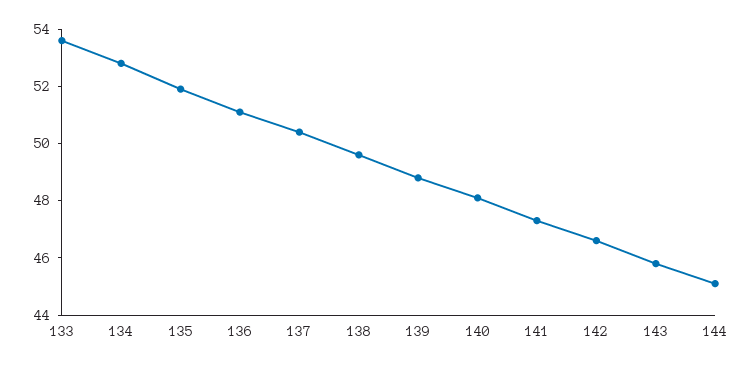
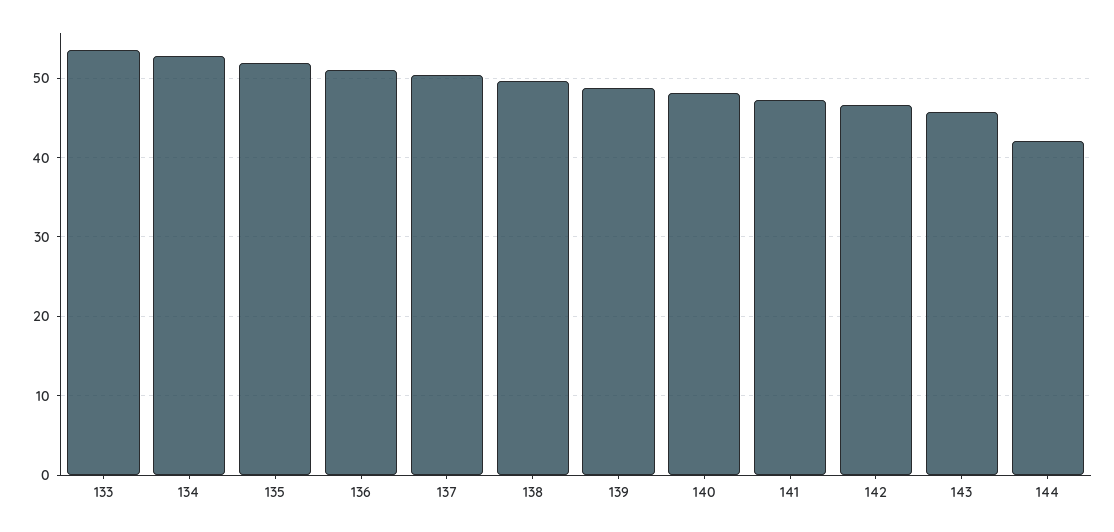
  {
    "133": 53.5,
    "134": 53,
    "135": 52,
    "136": 51,
    "137": 50.5,
    "138": 49.5,
    "139": 49,
    "140": 48,
    "141": 47.5,
    "142": 46.5,
    "143": 46,
-   "144": 45
+   "144": 42
  }

